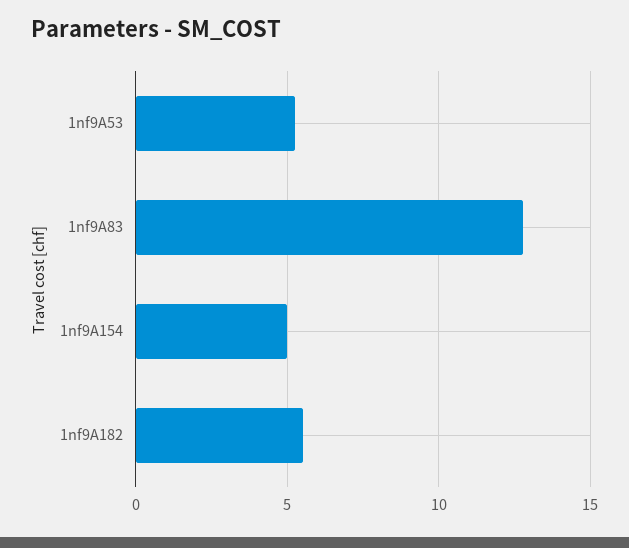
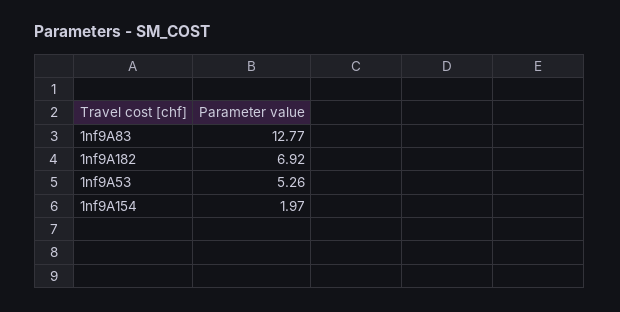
  {
    "1nf9A53": 5.26,
    "1nf9A83": 12.77,
-   "1nf9A154": 5,
+   "1nf9A154": 1.97,
-   "1nf9A182": 5.5
+   "1nf9A182": 6.92
  }

